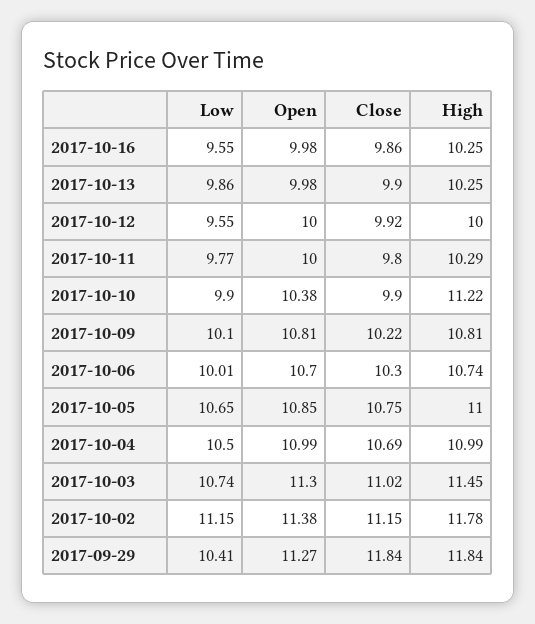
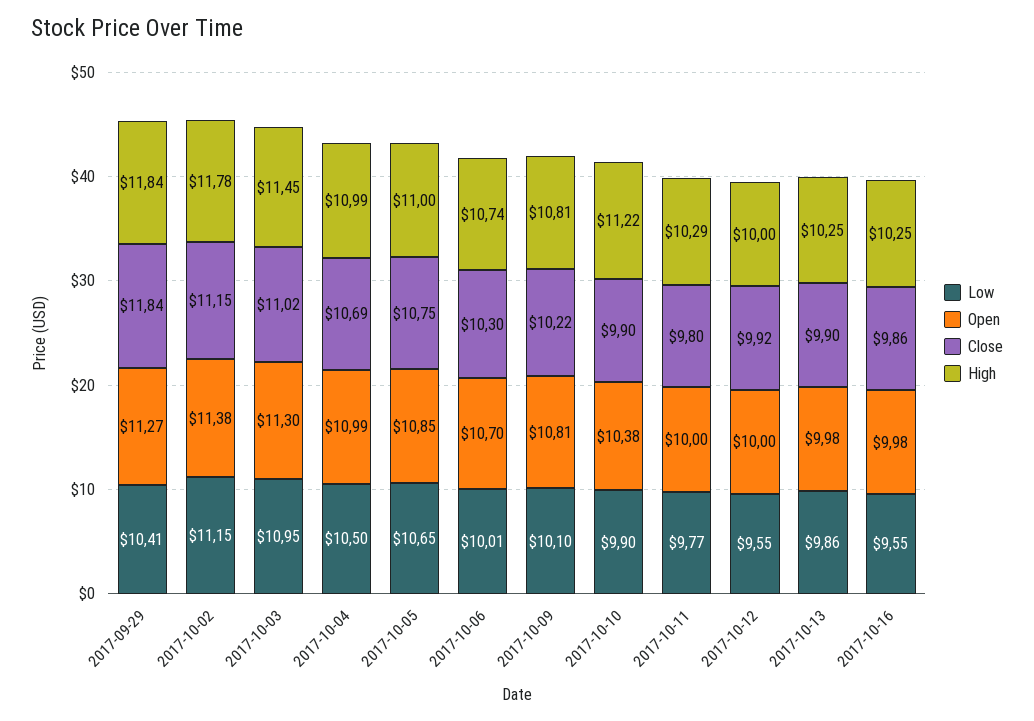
  {
    "Low": {
      "2017-10-16": 9.55,
      "2017-10-13": 9.86,
      "2017-10-12": 9.55,
      "2017-10-11": 9.77,
      "2017-10-10": 9.9,
      "2017-10-09": 10.1,
      "2017-10-06": 10.01,
      "2017-10-05": 10.65,
      "2017-10-04": 10.5,
-     "2017-10-03": 10.74,
+     "2017-10-03": 10.95,
      "2017-10-02": 11.15,
      "2017-09-29": 10.41
    },
    "Open": {
      "2017-10-16": 9.98,
      "2017-10-13": 9.98,
      "2017-10-12": 10,
      "2017-10-11": 10,
      "2017-10-10": 10.38,
      "2017-10-09": 10.81,
      "2017-10-06": 10.7,
      "2017-10-05": 10.85,
      "2017-10-04": 10.99,
      "2017-10-03": 11.3,
      "2017-10-02": 11.38,
      "2017-09-29": 11.27
    },
    "Close": {
      "2017-10-16": 9.86,
      "2017-10-13": 9.9,
      "2017-10-12": 9.92,
      "2017-10-11": 9.8,
      "2017-10-10": 9.9,
      "2017-10-09": 10.22,
      "2017-10-06": 10.3,
      "2017-10-05": 10.75,
      "2017-10-04": 10.69,
      "2017-10-03": 11.02,
      "2017-10-02": 11.15,
      "2017-09-29": 11.84
    },
    "High": {
      "2017-10-16": 10.25,
      "2017-10-13": 10.25,
      "2017-10-12": 10,
      "2017-10-11": 10.29,
      "2017-10-10": 11.22,
      "2017-10-09": 10.81,
      "2017-10-06": 10.74,
      "2017-10-05": 11,
      "2017-10-04": 10.99,
      "2017-10-03": 11.45,
      "2017-10-02": 11.78,
      "2017-09-29": 11.84
    }
  }

